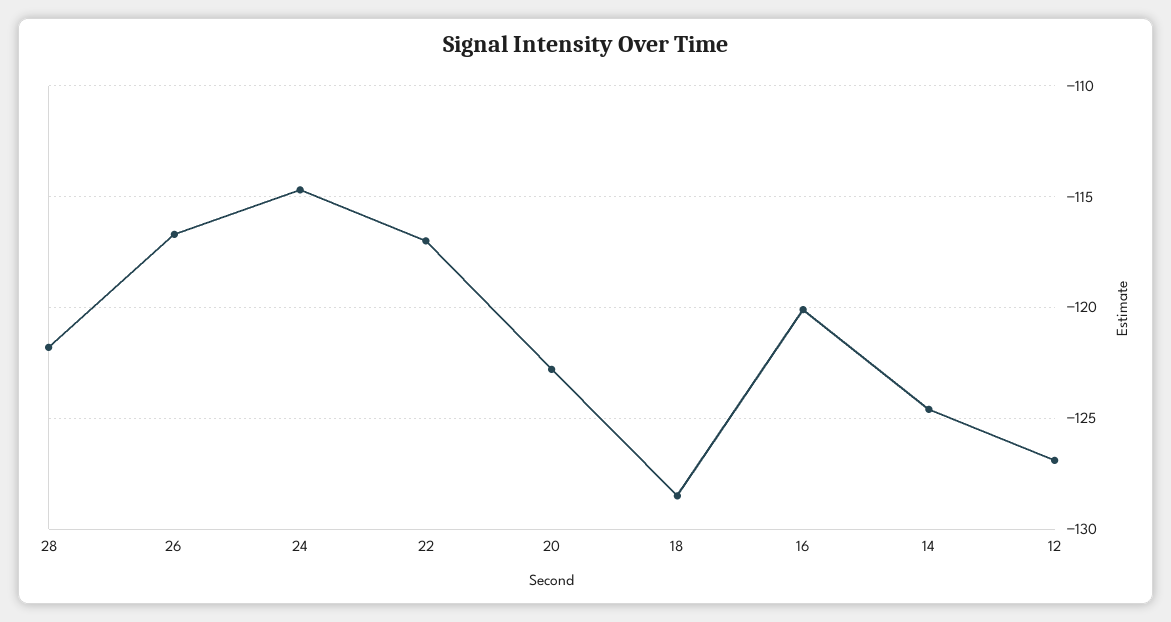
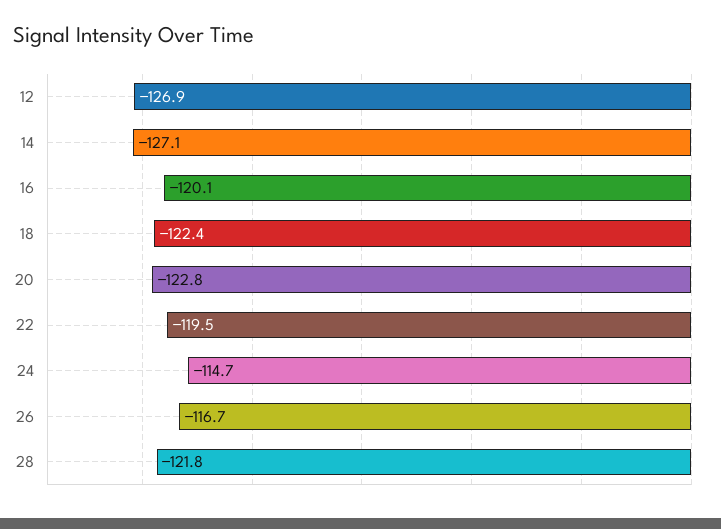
  {
    "28": -121.8,
    "26": -116.7,
    "24": -114.7,
-   "22": -117,
+   "22": -119.5,
    "20": -122.8,
-   "18": -128.5,
+   "18": -122.4,
    "16": -120.1,
-   "14": -124.5,
+   "14": -127.1,
    "12": -126.9
  }

